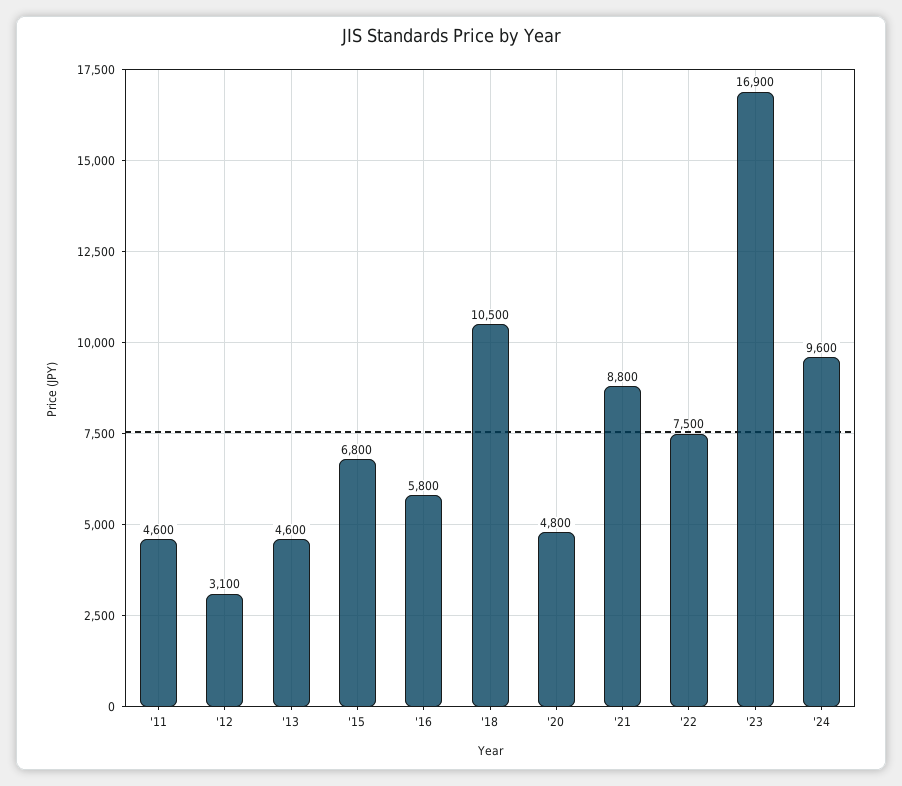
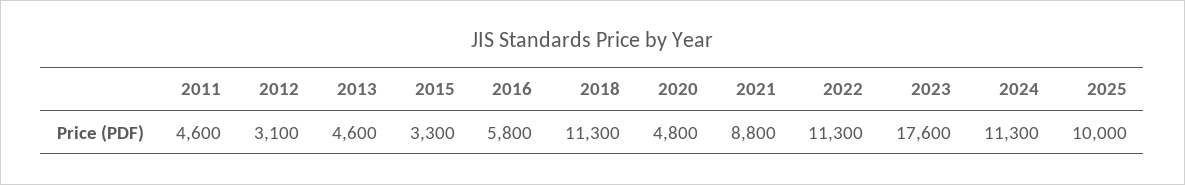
  {
    "'11": 4600,
    "'12": 3100,
    "'13": 4600,
-   "'15": 6800,
+   "'15": 3300,
    "'16": 5800,
-   "'18": 10500,
+   "'18": 11300,
    "'20": 4800,
    "'21": 8800,
-   "'22": 7500,
+   "'22": 11300,
-   "'23": 16900,
+   "'23": 17600,
-   "'24": 9600
+   "'24": 11300,
+   "2025": 10000
  }

